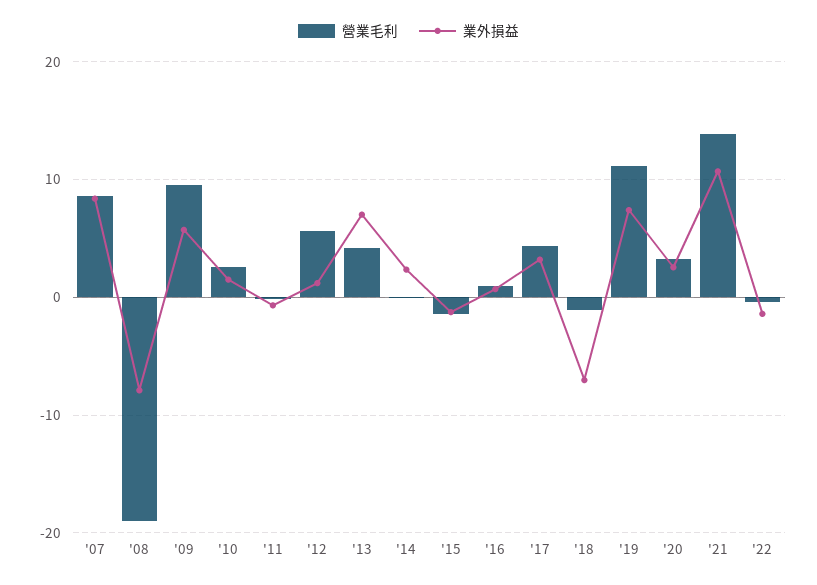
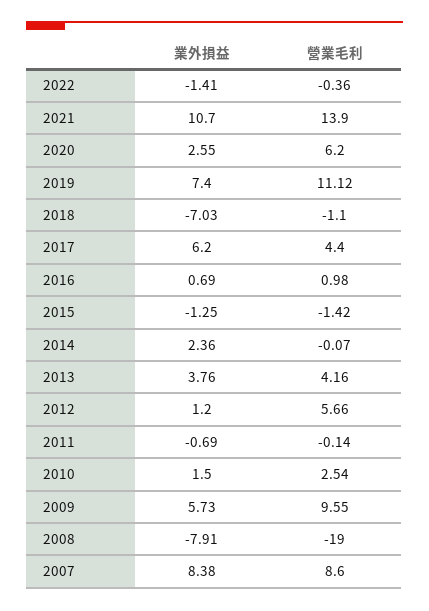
  {
    "營業毛利": {
      "'07": 8.6,
      "'08": -19,
      "'09": 9.55,
      "'10": 2.54,
      "'11": -0.14,
      "'12": 5.66,
      "'13": 4.16,
      "'14": -0.07,
      "'15": -1.42,
      "'16": 0.98,
      "'17": 4.4,
      "'18": -1.1,
      "'19": 11.12,
-     "'20": 3,
+     "'20": 6.2,
      "'21": 13.9,
      "'22": -0.36
    },
    "業外損益": {
      "'07": 8.38,
      "'08": -7.91,
      "'09": 5.73,
      "'10": 1.5,
      "'11": -0.69,
      "'12": 1.2,
-     "'13": 7,
+     "'13": 3.76,
      "'14": 2.36,
      "'15": -1.25,
      "'16": 0.69,
-     "'17": 3,
+     "'17": 6.2,
      "'18": -7.03,
      "'19": 7.4,
      "'20": 2.55,
      "'21": 10.7,
      "'22": -1.41
    }
  }

